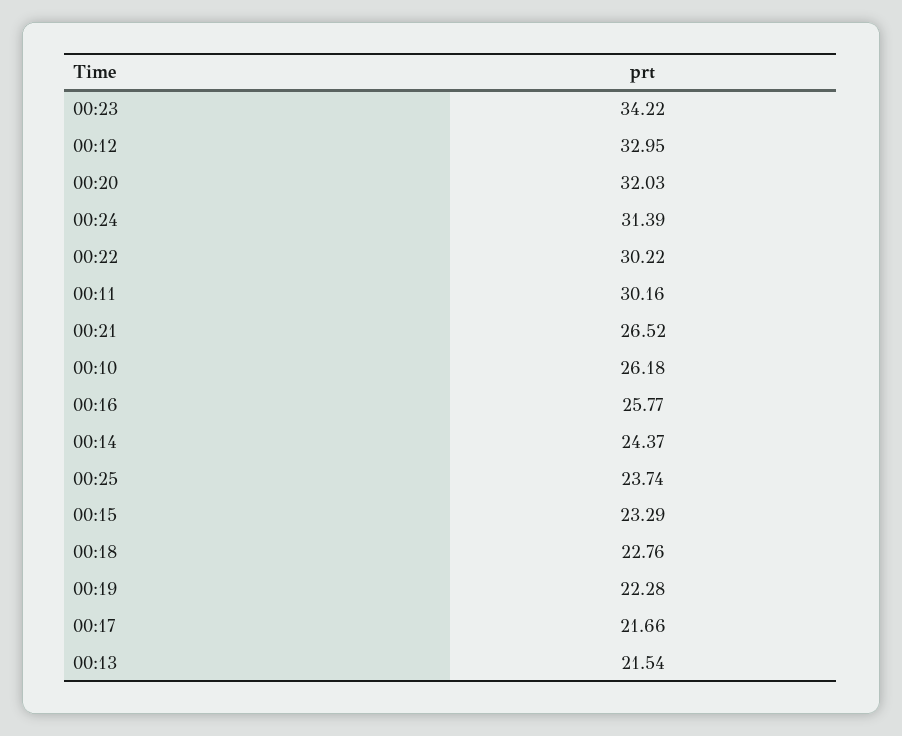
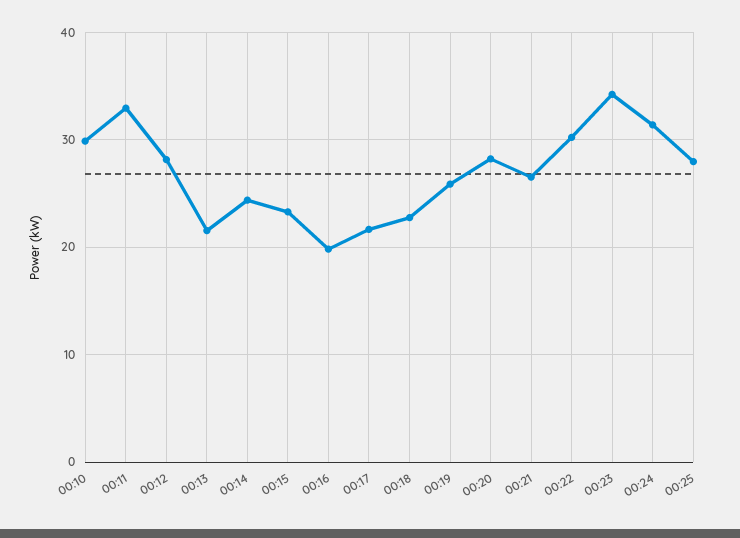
  {
    "00:23": 34.22,
-   "00:12": 32.95,
+   "00:12": 28,
-   "00:20": 32.03,
+   "00:20": 28,
    "00:24": 31.39,
    "00:22": 30.22,
-   "00:11": 30.16,
+   "00:11": 33,
    "00:21": 26.52,
-   "00:10": 26.18,
+   "00:10": 30,
-   "00:16": 25.77,
+   "00:16": 20,
    "00:14": 24.37,
-   "00:25": 23.74,
+   "00:25": 28,
    "00:15": 23.29,
    "00:18": 22.76,
-   "00:19": 22.28,
+   "00:19": 26,
    "00:17": 21.66,
    "00:13": 21.54
  }

